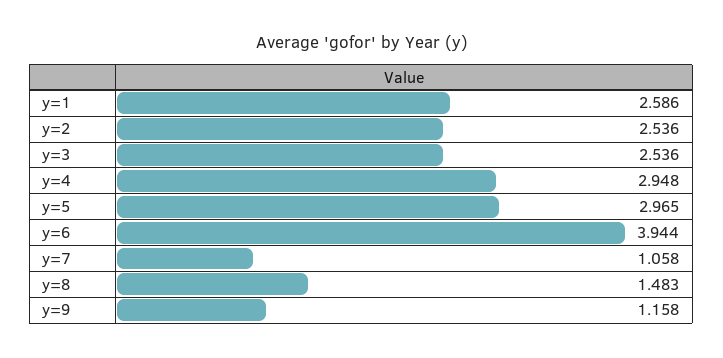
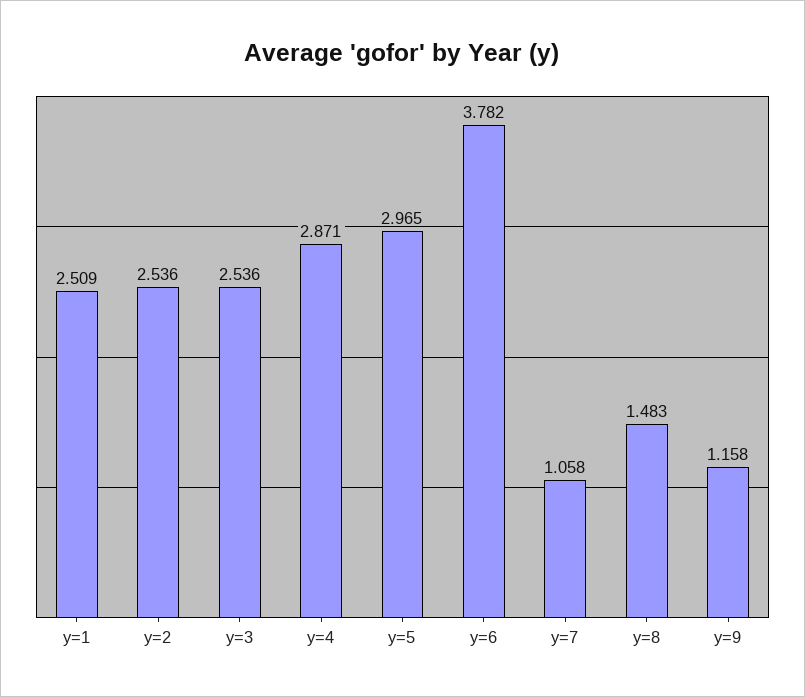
  {
-   "y=1": 2.586,
+   "y=1": 2.509,
    "y=2": 2.536,
    "y=3": 2.536,
-   "y=4": 2.948,
+   "y=4": 2.871,
    "y=5": 2.965,
-   "y=6": 3.944,
+   "y=6": 3.782,
    "y=7": 1.058,
    "y=8": 1.483,
    "y=9": 1.158
  }

